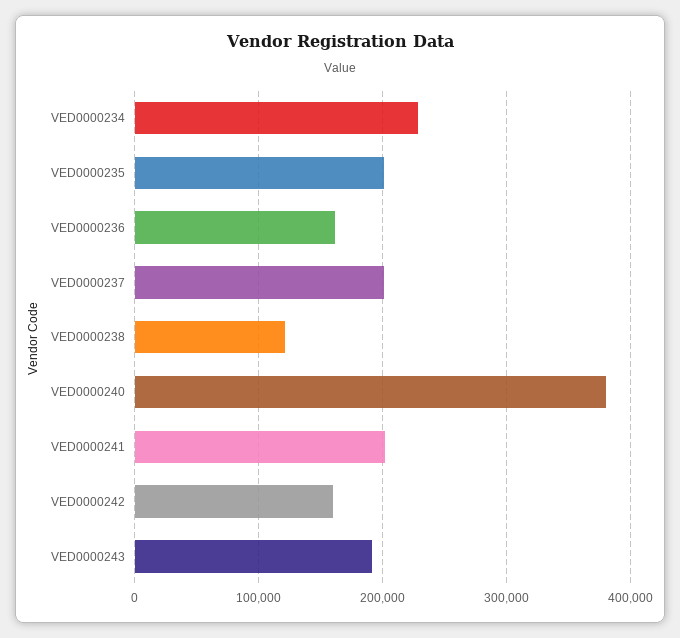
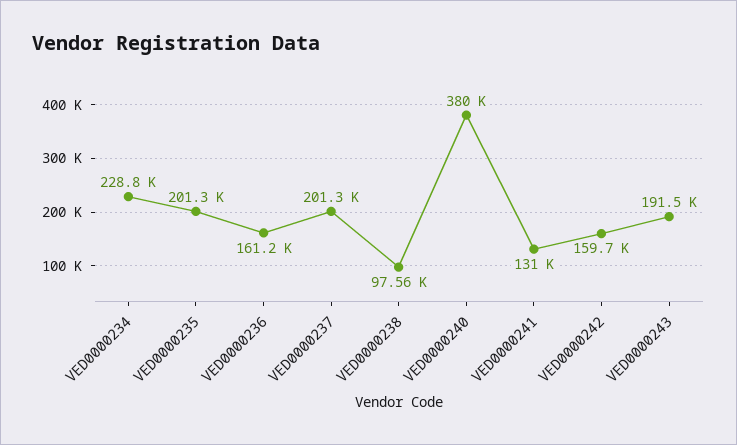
  {
    "VED0000234": 228800,
    "VED0000235": 201300,
    "VED0000236": 161200,
    "VED0000237": 201300,
-   "VED0000238": 120000,
+   "VED0000238": 97560,
    "VED0000240": 380000,
-   "VED0000241": 200000,
+   "VED0000241": 131000,
    "VED0000242": 159700,
    "VED0000243": 191500
  }

